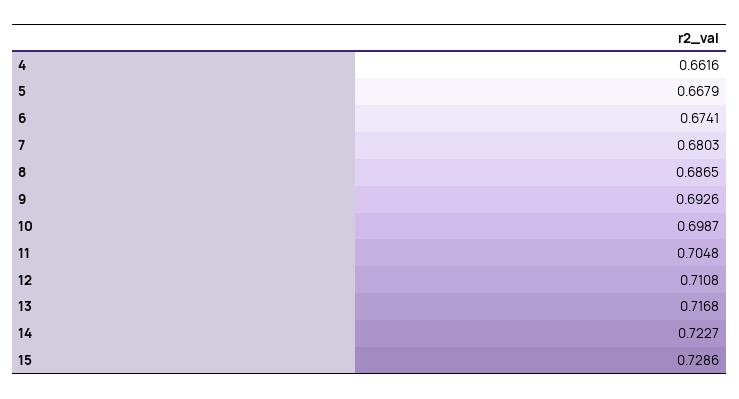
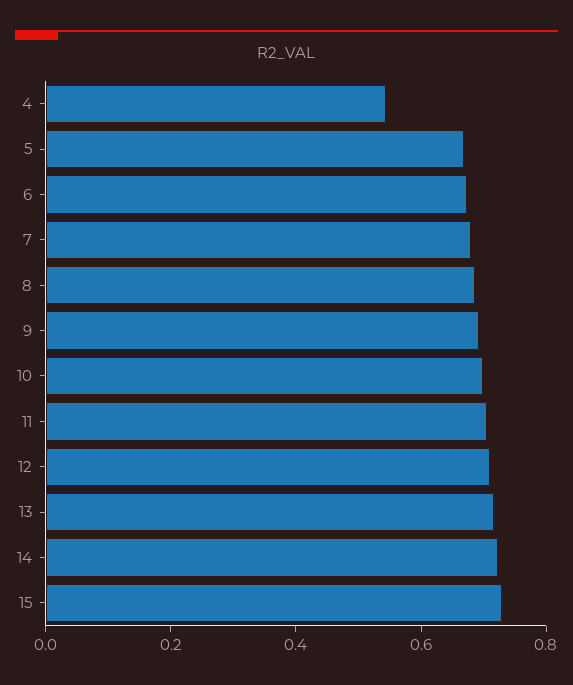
  {
-   "4": 0.6616,
+   "4": 0.55,
    "5": 0.6679,
    "6": 0.6741,
    "7": 0.6803,
    "8": 0.6865,
    "9": 0.6926,
    "10": 0.6987,
    "11": 0.7048,
    "12": 0.7108,
    "13": 0.7168,
    "14": 0.7227,
    "15": 0.7286
  }

